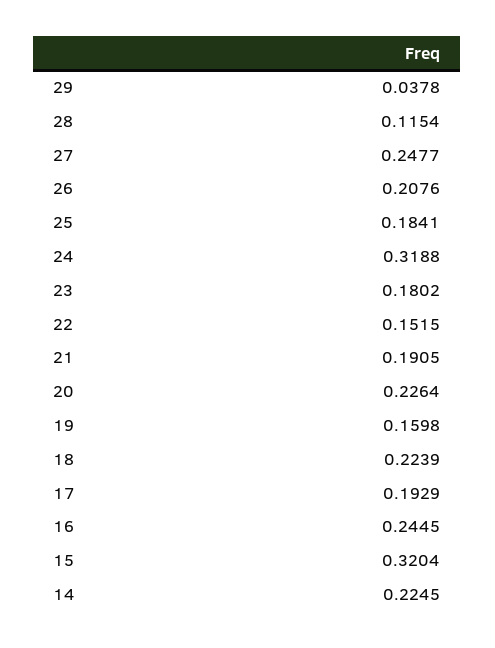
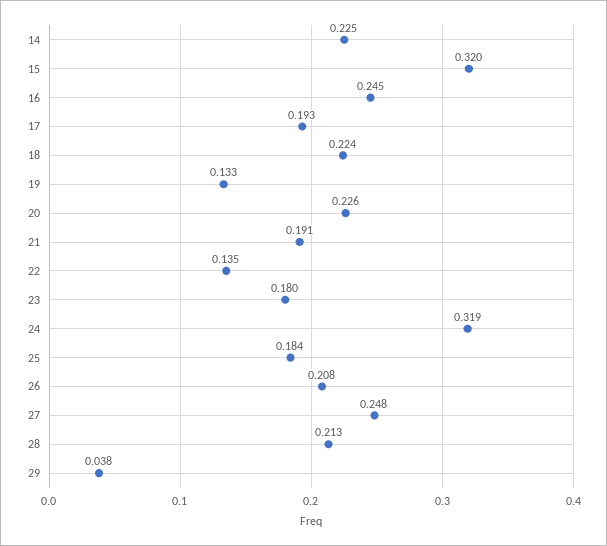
  {
    "29": 0.0378,
-   "28": 0.1154,
+   "28": 0.213,
    "27": 0.2477,
    "26": 0.2076,
    "25": 0.1841,
    "24": 0.3188,
    "23": 0.1802,
-   "22": 0.1515,
+   "22": 0.135,
    "21": 0.1905,
    "20": 0.2264,
-   "19": 0.1598,
+   "19": 0.133,
    "18": 0.2239,
    "17": 0.1929,
    "16": 0.2445,
    "15": 0.3204,
    "14": 0.2245
  }

